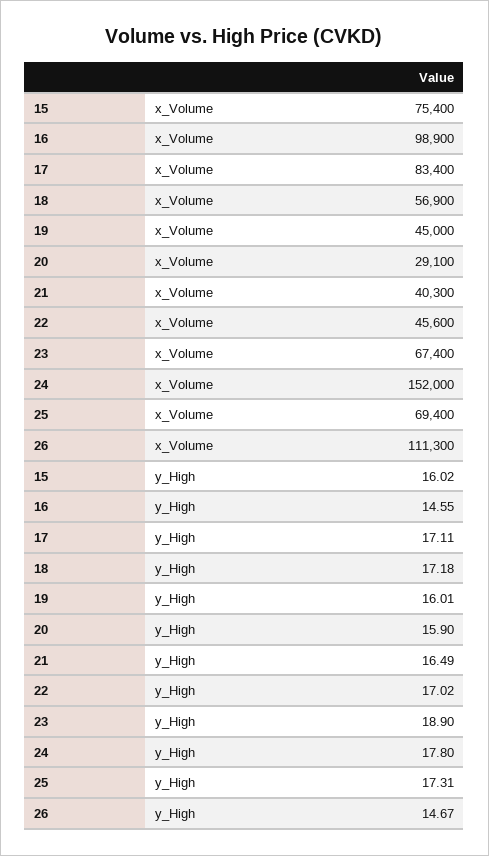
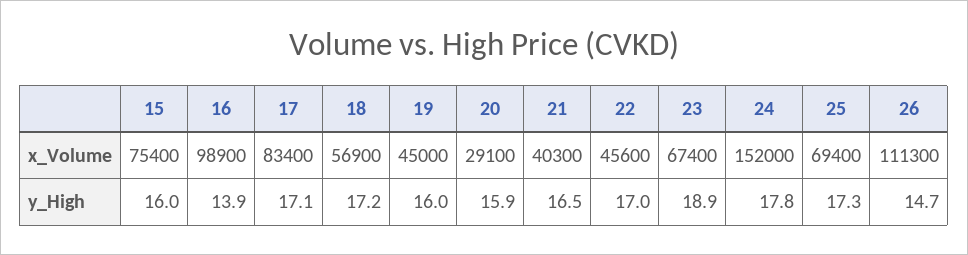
  {
    "15": {
      "x_Volume": 75400,
      "y_High": 16.02
    },
    "16": {
      "x_Volume": 98900,
-     "y_High": 14.55
+     "y_High": 13.9
    },
    "17": {
      "x_Volume": 83400,
      "y_High": 17.11
    },
    "18": {
      "x_Volume": 56900,
      "y_High": 17.18
    },
    "19": {
      "x_Volume": 45000,
      "y_High": 16.01
    },
    "20": {
      "x_Volume": 29100,
      "y_High": 15.9
    },
    "21": {
      "x_Volume": 40300,
      "y_High": 16.49
    },
    "22": {
      "x_Volume": 45600,
      "y_High": 17.02
    },
    "23": {
      "x_Volume": 67400,
      "y_High": 18.9
    },
    "24": {
      "x_Volume": 152000,
      "y_High": 17.8
    },
    "25": {
      "x_Volume": 69400,
      "y_High": 17.31
    },
    "26": {
      "x_Volume": 111300,
      "y_High": 14.67
    }
  }

